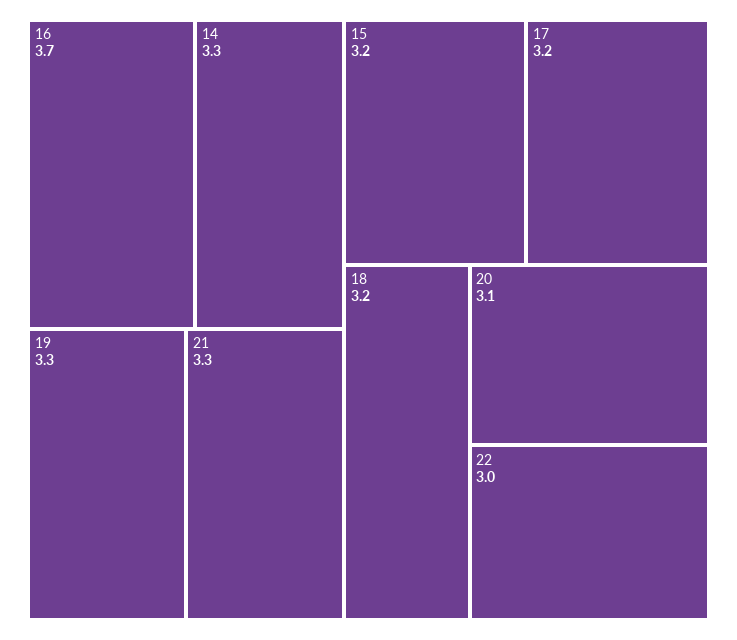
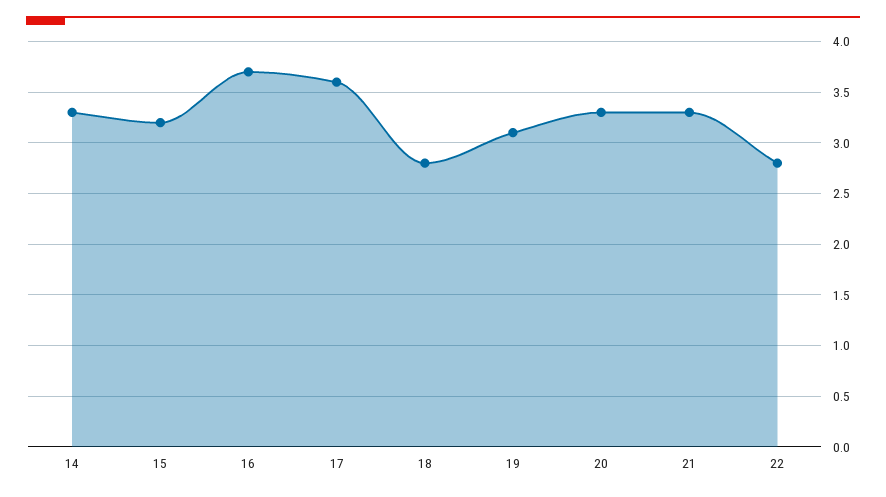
  {
    "16": 3.7,
    "14": 3.3,
-   "19": 3.3,
+   "19": 3.1,
    "21": 3.3,
    "15": 3.2,
-   "17": 3.2,
+   "17": 3.6,
-   "18": 3.2,
+   "18": 2.8,
-   "20": 3.1,
+   "20": 3.3,
-   "22": 3
+   "22": 2.8
  }

